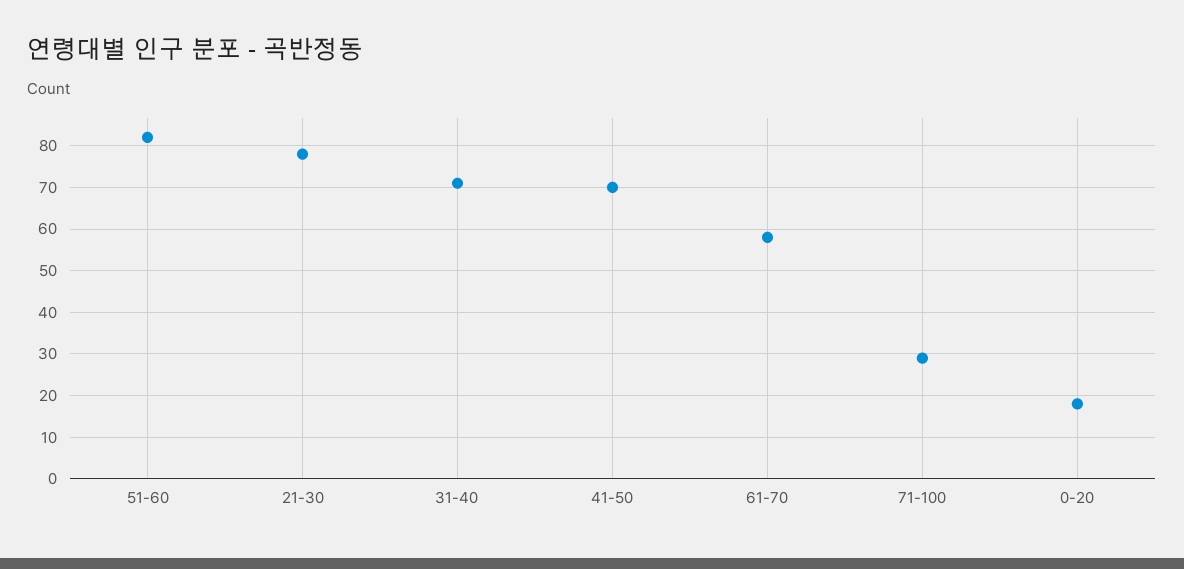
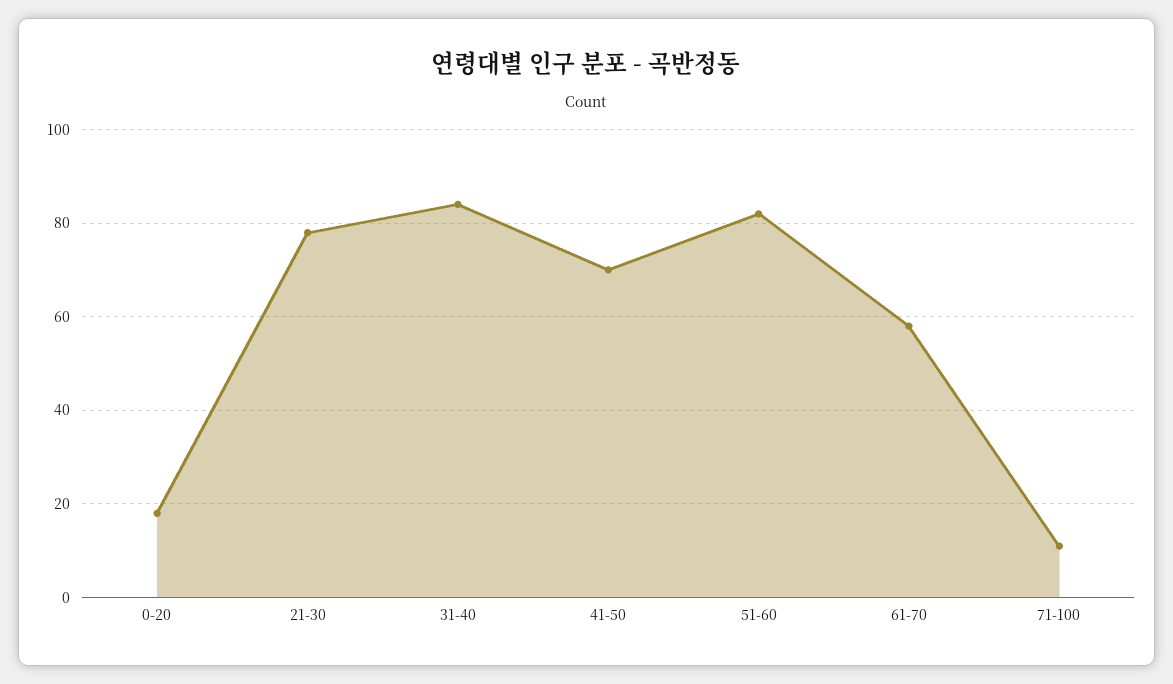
  {
    "51-60": 80,
    "21-30": 80,
-   "31-40": 70,
+   "31-40": 85,
    "41-50": 70,
    "61-70": 60,
-   "71-100": 30,
+   "71-100": 10,
    "0-20": 20
  }

